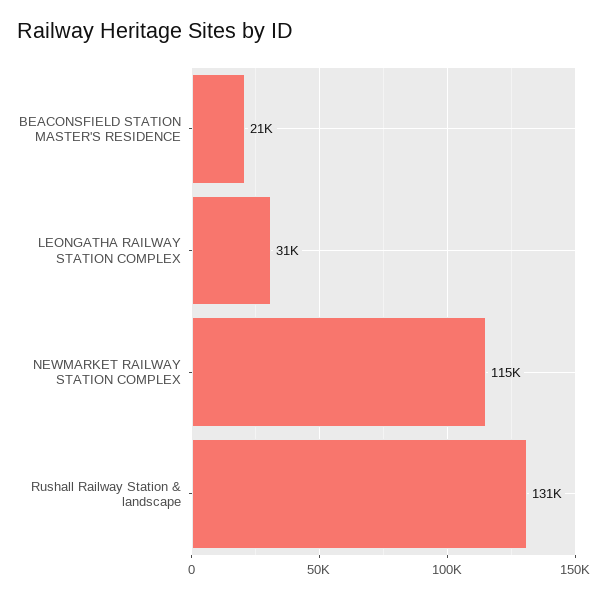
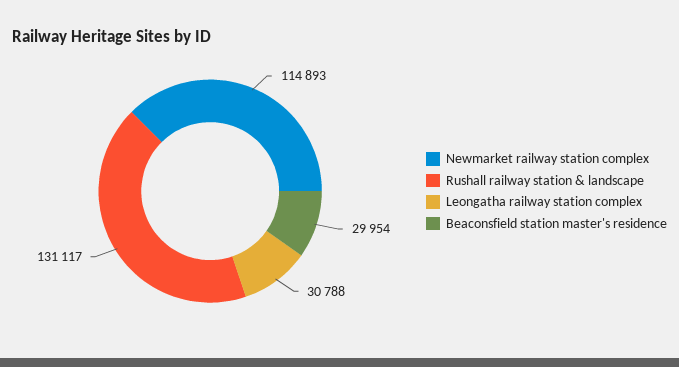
  {
-   "BEACONSFIELD STATION MASTER'S RESIDENCE": 21000,
+   "BEACONSFIELD STATION MASTER'S RESIDENCE": 29954,
    "LEONGATHA RAILWAY STATION COMPLEX": 30788,
    "NEWMARKET RAILWAY STATION COMPLEX": 114893,
    "Rushall Railway Station & landscape": 131117
  }

